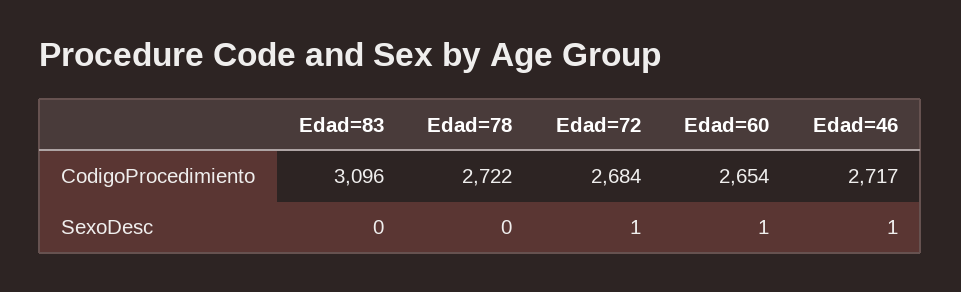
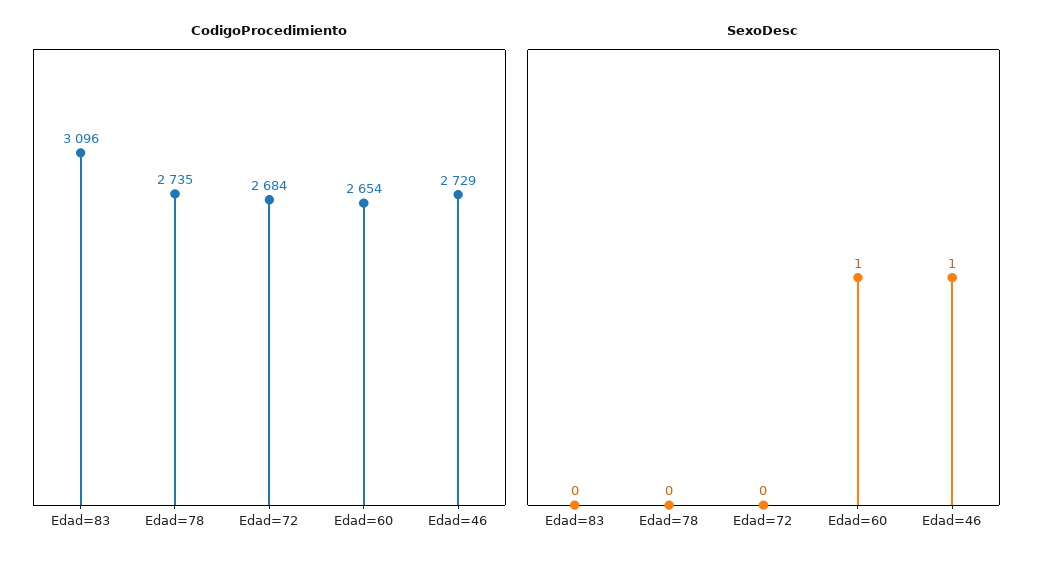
  {
    "CodigoProcedimiento": {
      "Edad=83": 3096,
-     "Edad=78": 2722,
+     "Edad=78": 2735,
      "Edad=72": 2684,
      "Edad=60": 2654,
-     "Edad=46": 2717
+     "Edad=46": 2729
    },
    "SexoDesc": {
      "Edad=83": 0,
      "Edad=78": 0,
-     "Edad=72": 1,
+     "Edad=72": 0,
      "Edad=60": 1,
      "Edad=46": 1
    }
  }

